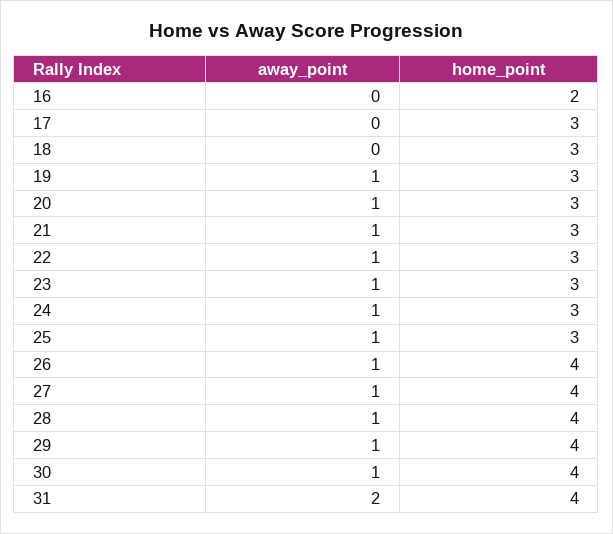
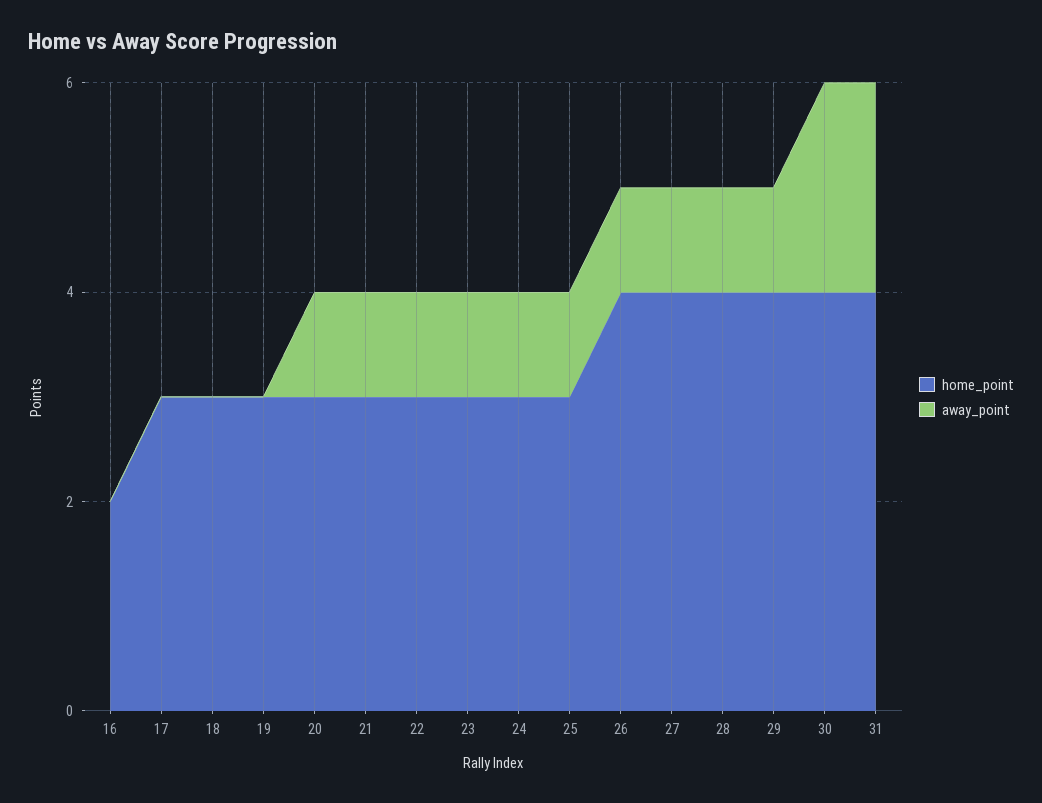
  {
    "away_point": {
      "16": 0,
      "17": 0,
      "18": 0,
-     "19": 1,
+     "19": 0,
      "20": 1,
      "21": 1,
      "22": 1,
      "23": 1,
      "24": 1,
      "25": 1,
      "26": 1,
      "27": 1,
      "28": 1,
      "29": 1,
-     "30": 1,
+     "30": 2,
      "31": 2
    },
    "home_point": {
      "16": 2,
      "17": 3,
      "18": 3,
      "19": 3,
      "20": 3,
      "21": 3,
      "22": 3,
      "23": 3,
      "24": 3,
      "25": 3,
      "26": 4,
      "27": 4,
      "28": 4,
      "29": 4,
      "30": 4,
      "31": 4
    }
  }

